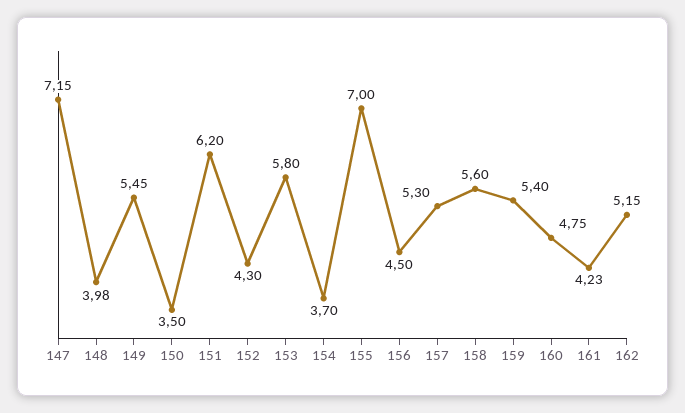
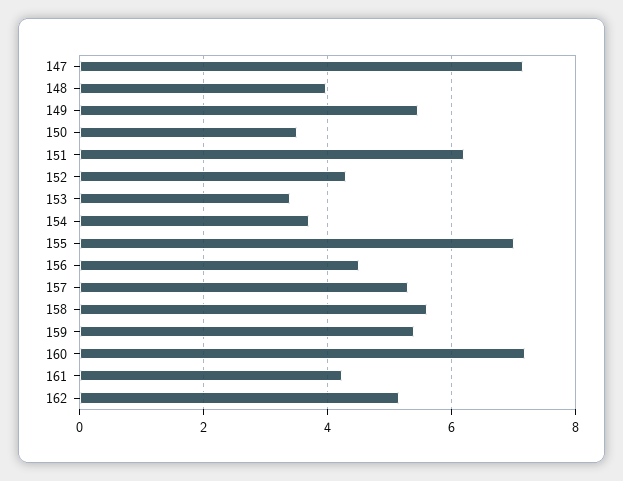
  {
    "147": 7.15,
    "148": 3.98,
    "149": 5.45,
    "150": 3.5,
    "151": 6.2,
    "152": 4.3,
-   "153": 5.8,
+   "153": 3.4,
    "154": 3.7,
    "155": 7,
    "156": 4.5,
    "157": 5.3,
    "158": 5.6,
    "159": 5.4,
-   "160": 4.75,
+   "160": 7.2,
    "161": 4.23,
    "162": 5.15
  }

